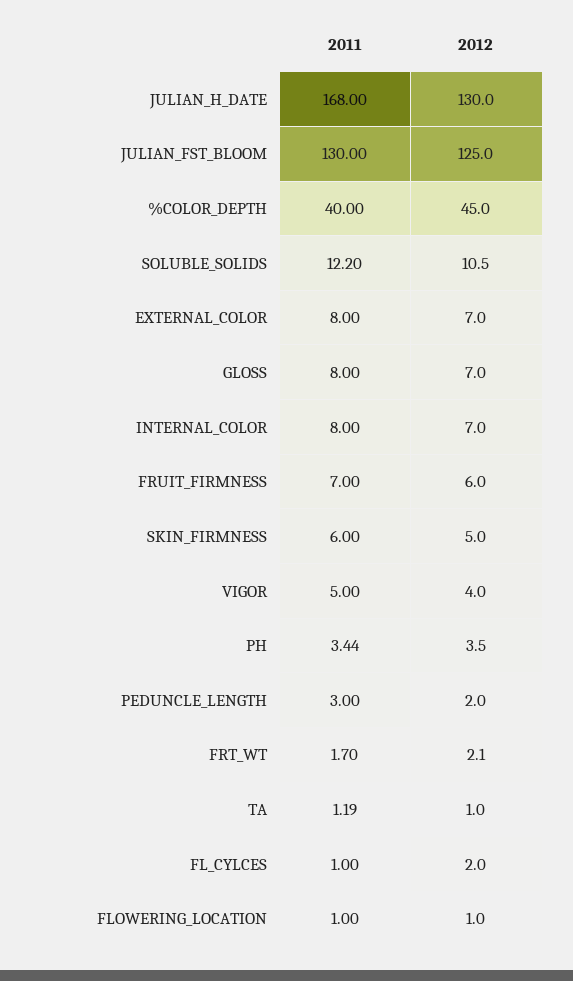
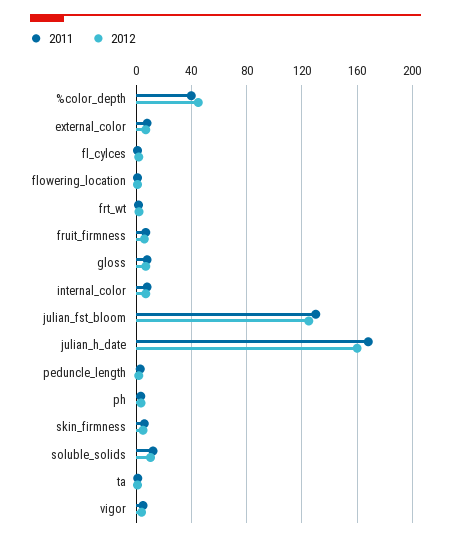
  {
    "2011": {
      "JULIAN_H_DATE": 168,
      "JULIAN_FST_BLOOM": 130,
      "%COLOR_DEPTH": 40,
      "SOLUBLE_SOLIDS": 12.2,
      "EXTERNAL_COLOR": 8,
      "GLOSS": 8,
      "INTERNAL_COLOR": 8,
      "FRUIT_FIRMNESS": 7,
      "SKIN_FIRMNESS": 6,
      "VIGOR": 5,
      "PH": 3.44,
      "PEDUNCLE_LENGTH": 3,
      "FRT_WT": 1.7,
      "TA": 1.19,
      "FL_CYLCES": 1,
      "FLOWERING_LOCATION": 1
    },
    "2012": {
-     "JULIAN_H_DATE": 130,
+     "JULIAN_H_DATE": 160,
      "JULIAN_FST_BLOOM": 125,
      "%COLOR_DEPTH": 45,
      "SOLUBLE_SOLIDS": 10.5,
      "EXTERNAL_COLOR": 7,
      "GLOSS": 7,
      "INTERNAL_COLOR": 7,
      "FRUIT_FIRMNESS": 6,
      "SKIN_FIRMNESS": 5,
      "VIGOR": 4,
      "PH": 3.5,
      "PEDUNCLE_LENGTH": 2,
      "FRT_WT": 2.1,
      "TA": 1,
      "FL_CYLCES": 2,
      "FLOWERING_LOCATION": 1
    }
  }

